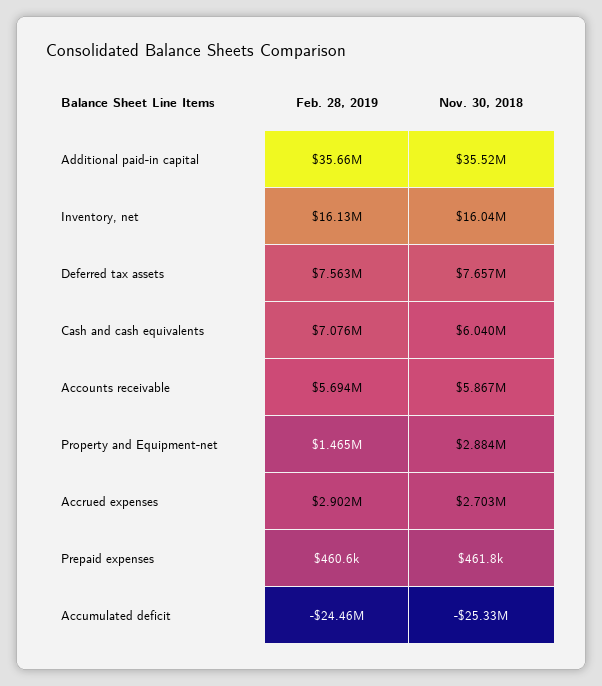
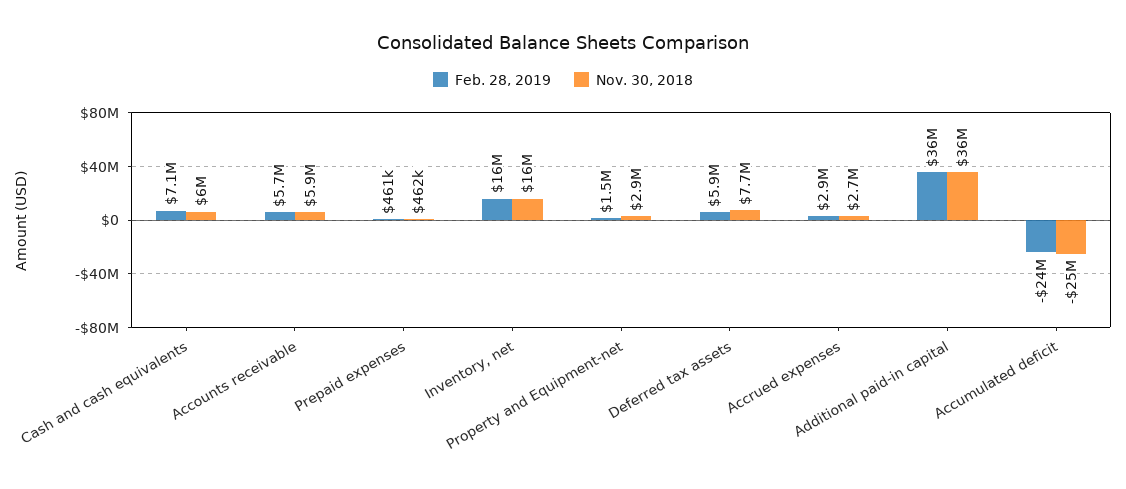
  {
    "Feb. 28, 2019": {
      "Additional paid-in capital": 35660000,
      "Inventory, net": 16130000,
-     "Deferred tax assets": 7563000,
+     "Deferred tax assets": 5900000,
      "Cash and cash equivalents": 7076000,
      "Accounts receivable": 5694000,
      "Property and Equipment-net": 1465000,
      "Accrued expenses": 2902000,
      "Prepaid expenses": 460600,
      "Accumulated deficit": -24460000
    },
    "Nov. 30, 2018": {
      "Additional paid-in capital": 35520000,
      "Inventory, net": 16040000,
      "Deferred tax assets": 7657000,
      "Cash and cash equivalents": 6040000,
      "Accounts receivable": 5867000,
      "Property and Equipment-net": 2884000,
      "Accrued expenses": 2703000,
      "Prepaid expenses": 461800,
      "Accumulated deficit": -25330000
    }
  }

